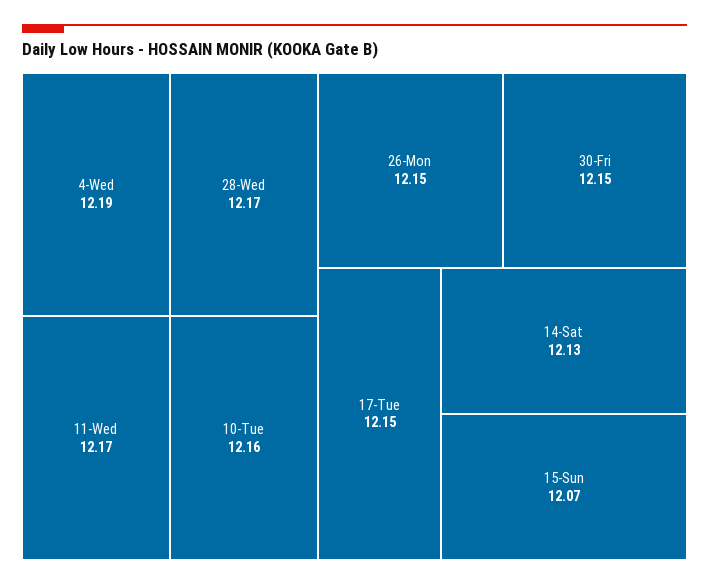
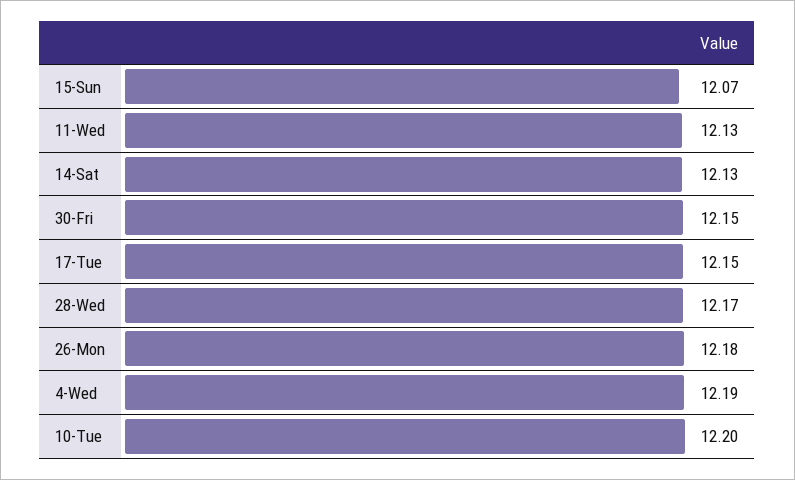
  {
    "4-Wed": 12.19,
    "28-Wed": 12.17,
-   "11-Wed": 12.17,
+   "11-Wed": 12.13,
-   "10-Tue": 12.16,
+   "10-Tue": 12.2,
-   "26-Mon": 12.15,
+   "26-Mon": 12.18,
    "30-Fri": 12.15,
    "17-Tue": 12.15,
    "14-Sat": 12.13,
    "15-Sun": 12.07
  }

